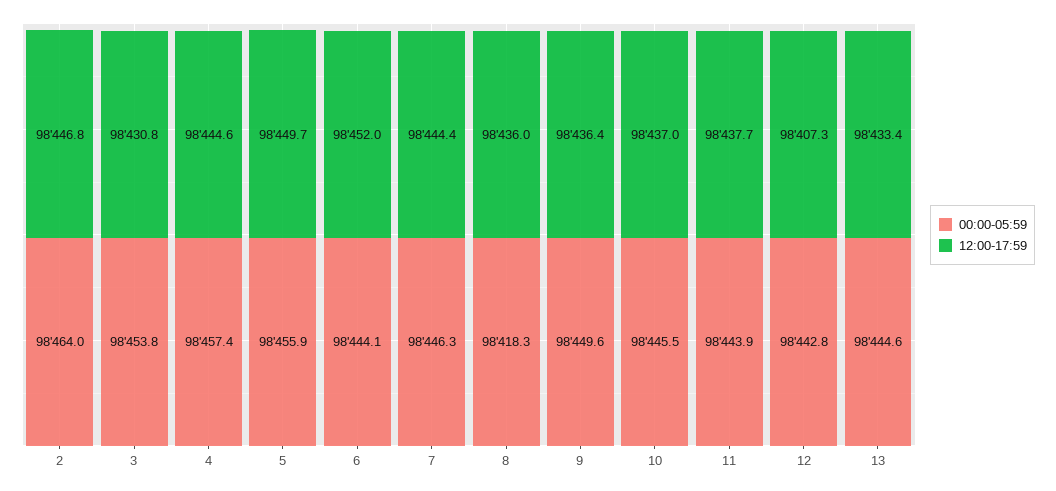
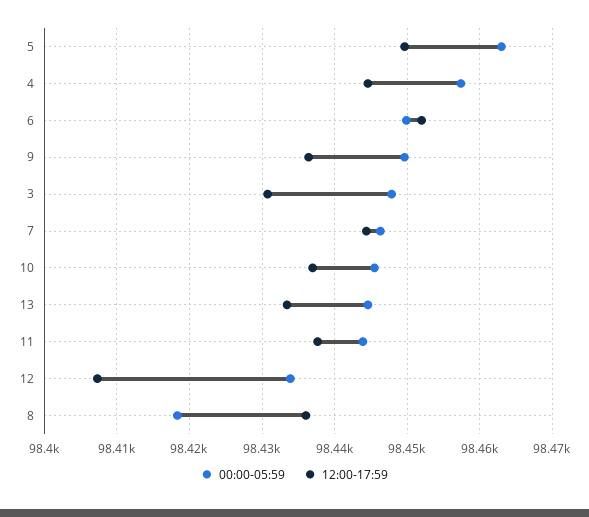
  {
    "00:00-05:59": {
-     "2": 98464,
-     "3": 98453.8,
+     "3": 98448,
      "4": 98457.4,
-     "5": 98455.9,
+     "5": 98463,
-     "6": 98444.1,
+     "6": 98450,
      "7": 98446.3,
      "8": 98418.3,
      "9": 98449.6,
      "10": 98445.5,
      "11": 98443.9,
-     "12": 98442.8,
+     "12": 98434,
      "13": 98444.6
    },
    "12:00-17:59": {
-     "2": 98446.8,
      "3": 98430.8,
      "4": 98444.6,
      "5": 98449.7,
      "6": 98452,
      "7": 98444.4,
      "8": 98436,
      "9": 98436.4,
      "10": 98437,
      "11": 98437.7,
      "12": 98407.3,
      "13": 98433.4
    }
  }

